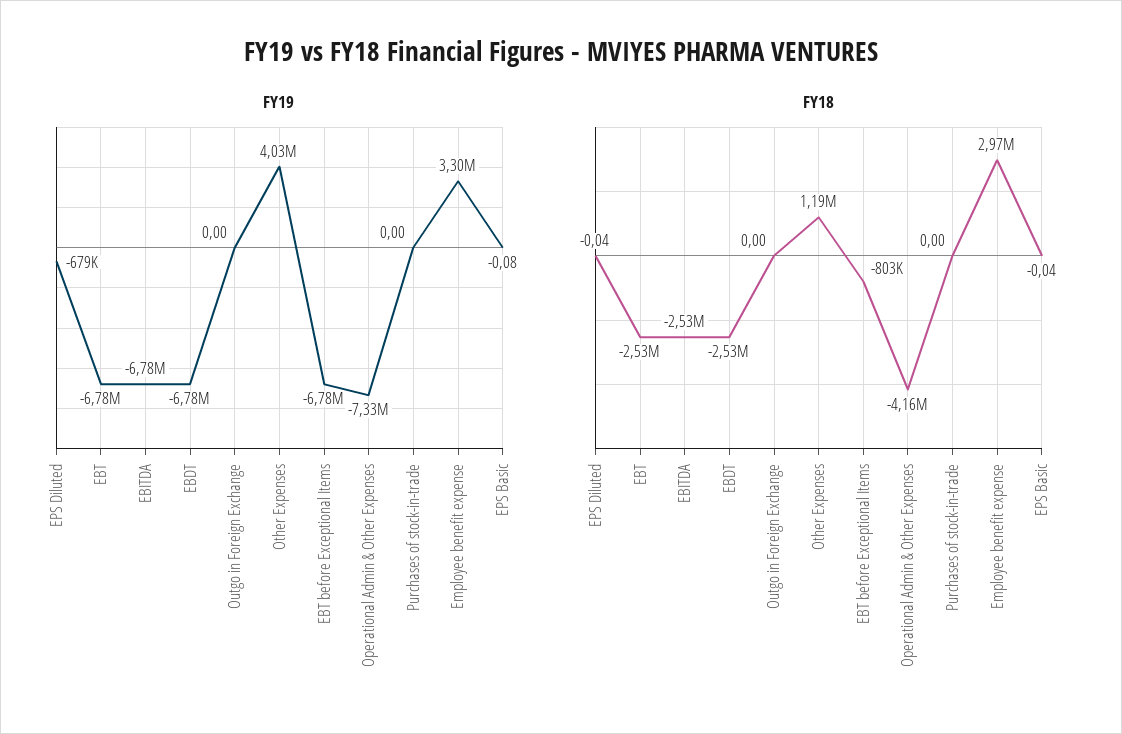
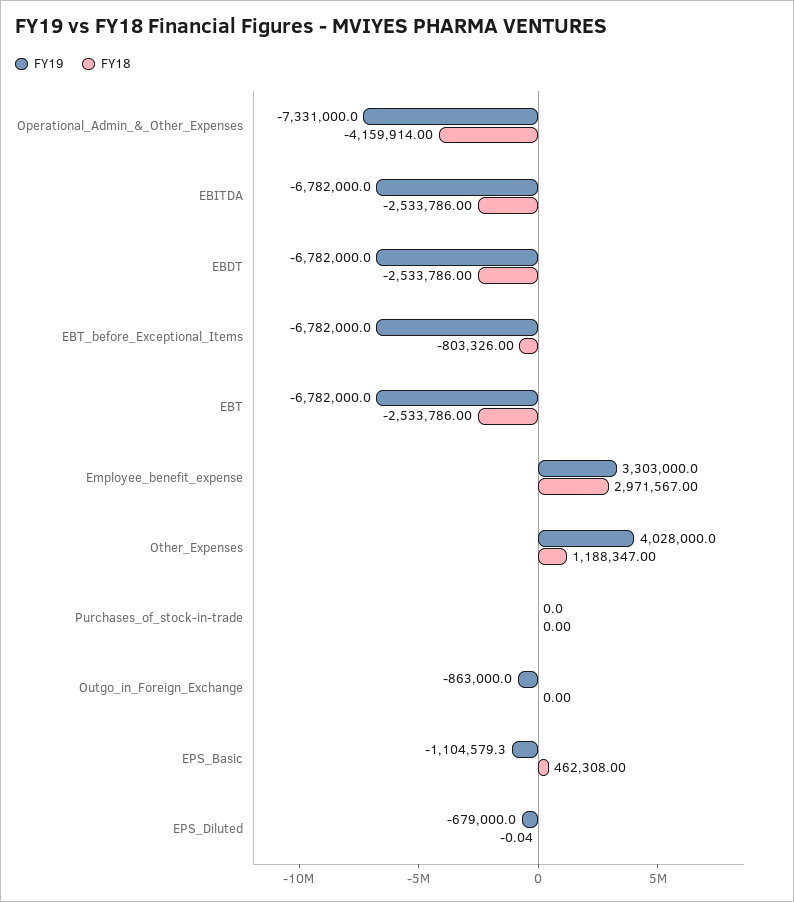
  {
    "FY19": {
      "EPS Diluted": -679000,
      "EBT": -6782000,
      "EBITDA": -6782000,
      "EBDT": -6782000,
-     "Outgo in Foreign Exchange": 0,
+     "Outgo in Foreign Exchange": -863000,
      "Other Expenses": 4028000,
      "EBT before Exceptional Items": -6782000,
      "Operational Admin & Other Expenses": -7331000,
      "Purchases of stock-in-trade": 0,
      "Employee benefit expense": 3303000,
-     "EPS Basic": -0.08
+     "EPS Basic": -1104579.3
    },
    "FY18": {
      "EPS Diluted": -0.04,
      "EBT": -2533786,
      "EBITDA": -2533786,
      "EBDT": -2533786,
      "Outgo in Foreign Exchange": 0,
      "Other Expenses": 1188347,
      "EBT before Exceptional Items": -803326,
      "Operational Admin & Other Expenses": -4159914,
      "Purchases of stock-in-trade": 0,
      "Employee benefit expense": 2971567,
-     "EPS Basic": -0.04
+     "EPS Basic": 462308
    }
  }

